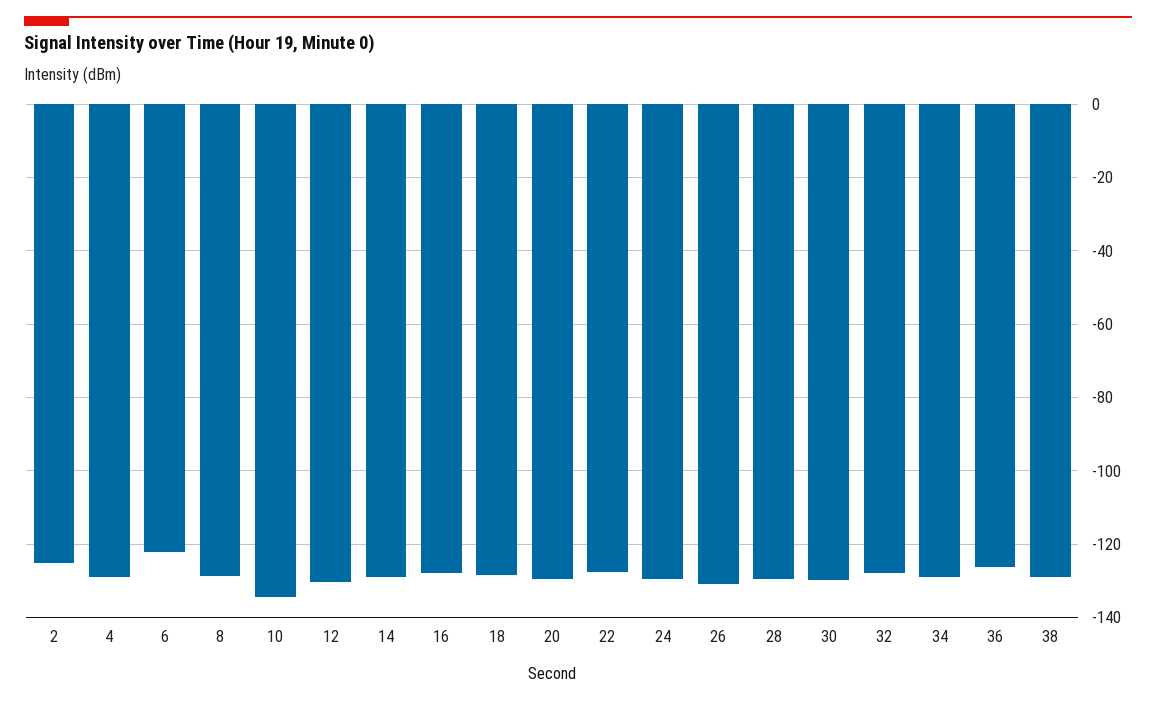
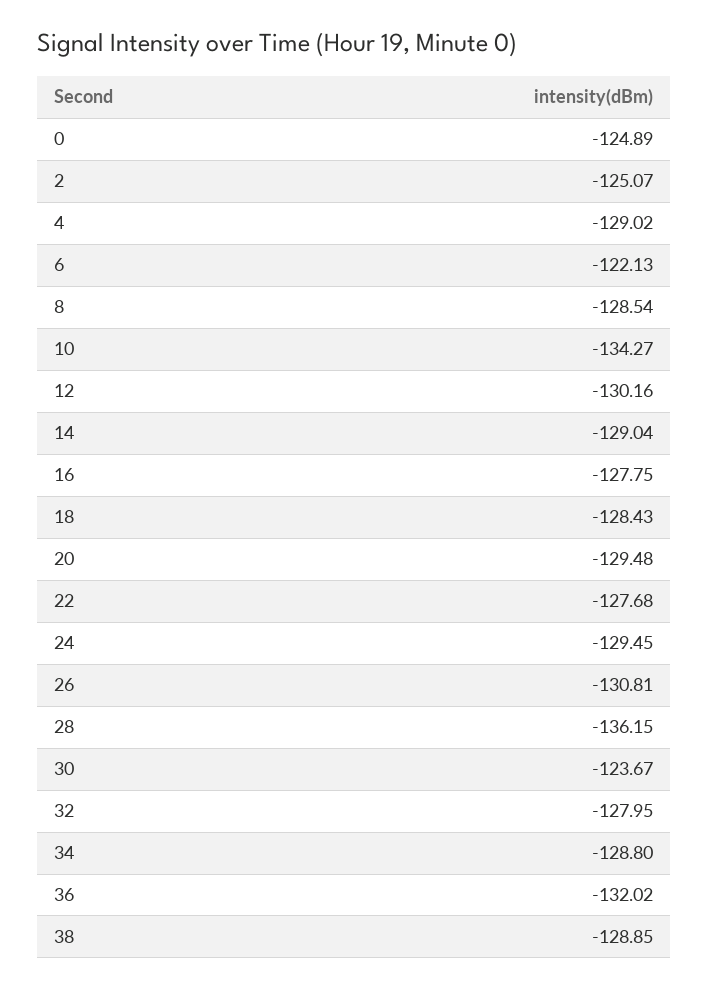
  {
    "2": -125.07,
    "4": -129.02,
    "6": -122.13,
    "8": -128.54,
    "10": -134.27,
    "12": -130.16,
    "14": -129.04,
    "16": -127.75,
    "18": -128.43,
    "20": -129.48,
    "22": -127.68,
    "24": -129.45,
    "26": -130.81,
-   "28": -130,
+   "28": -136.15,
-   "30": -130,
+   "30": -123.67,
    "32": -127.95,
    "34": -128.8,
-   "36": -126,
+   "36": -132.02,
-   "38": -128.85
+   "38": -128.85,
+   "0": -124.89
  }

